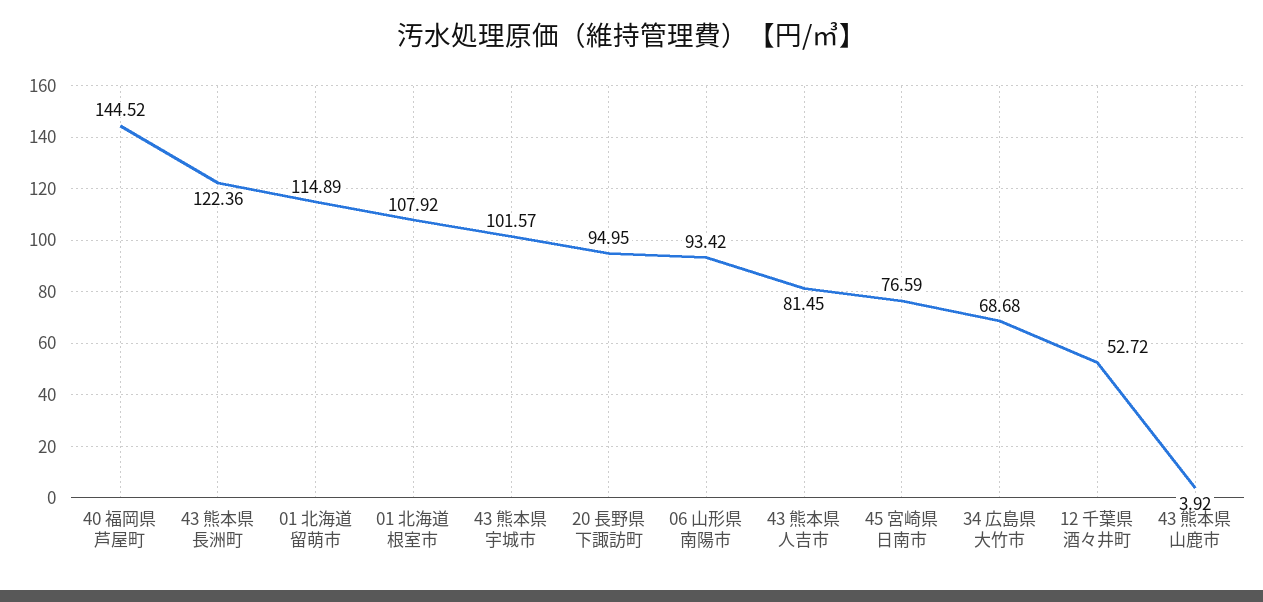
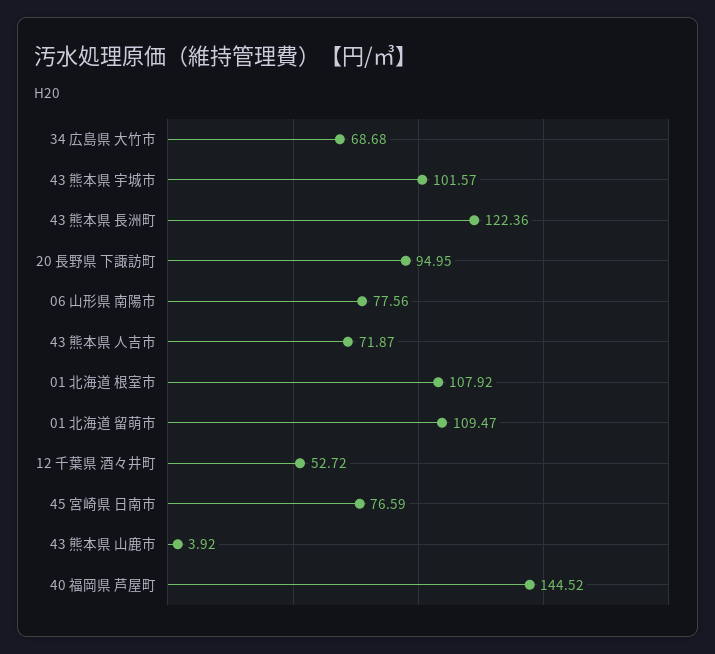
  {
    "40 福岡県 芦屋町": 144.52,
    "43 熊本県 長洲町": 122.36,
-   "01 北海道 留萌市": 114.89,
+   "01 北海道 留萌市": 109.47,
    "01 北海道 根室市": 107.92,
    "43 熊本県 宇城市": 101.57,
    "20 長野県 下諏訪町": 94.95,
-   "06 山形県 南陽市": 93.42,
+   "06 山形県 南陽市": 77.56,
-   "43 熊本県 人吉市": 81.45,
+   "43 熊本県 人吉市": 71.87,
    "45 宮崎県 日南市": 76.59,
    "34 広島県 大竹市": 68.68,
    "12 千葉県 酒々井町": 52.72,
    "43 熊本県 山鹿市": 3.92
  }

